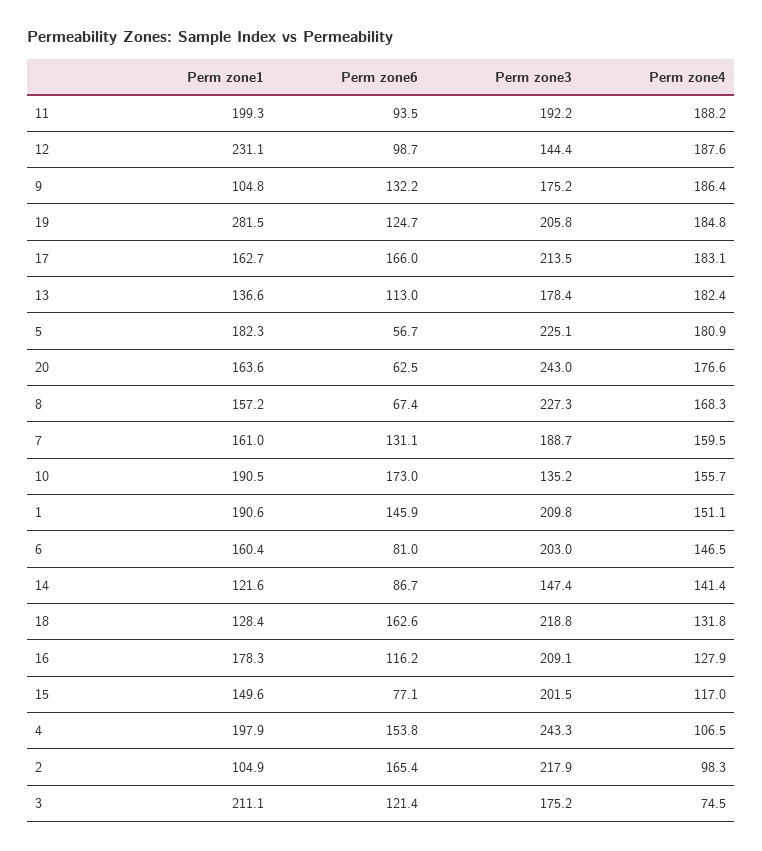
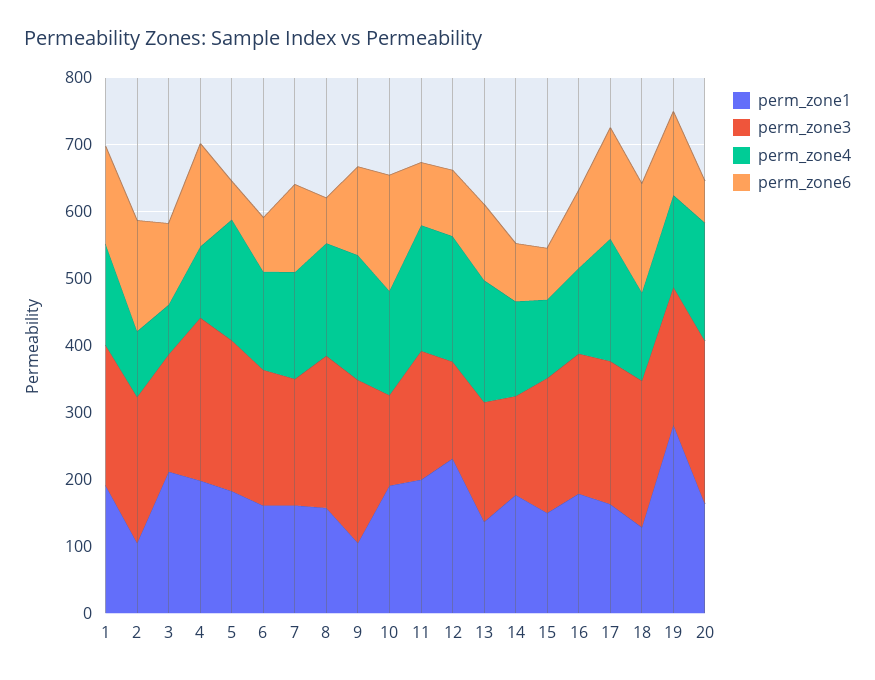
  {
    "Perm zone1": {
      "11": 199.3,
      "12": 231.1,
      "9": 104.8,
      "19": 281.5,
      "17": 162.7,
      "13": 136.6,
      "5": 182.3,
      "20": 163.6,
      "8": 157.2,
      "7": 161,
      "10": 190.5,
      "1": 190.6,
      "6": 160.4,
-     "14": 121.6,
+     "14": 180,
      "18": 128.4,
      "16": 178.3,
      "15": 149.6,
      "4": 197.9,
      "2": 104.9,
      "3": 211.1
    },
    "Perm zone6": {
      "11": 93.5,
      "12": 98.7,
      "9": 132.2,
      "19": 124.7,
      "17": 166,
      "13": 113,
      "5": 56.7,
      "20": 62.5,
      "8": 67.4,
      "7": 131.1,
      "10": 173,
      "1": 145.9,
      "6": 81,
      "14": 86.7,
      "18": 162.6,
      "16": 116.2,
      "15": 77.1,
      "4": 153.8,
      "2": 165.4,
      "3": 121.4
    },
    "Perm zone3": {
      "11": 192.2,
      "12": 144.4,
-     "9": 175.2,
+     "9": 240,
      "19": 205.8,
      "17": 213.5,
      "13": 178.4,
      "5": 225.1,
      "20": 243,
      "8": 227.3,
      "7": 188.7,
      "10": 135.2,
      "1": 209.8,
      "6": 203,
      "14": 147.4,
      "18": 218.8,
      "16": 209.1,
      "15": 201.5,
      "4": 243.3,
      "2": 217.9,
      "3": 175.2
    },
    "Perm zone4": {
      "11": 188.2,
      "12": 187.6,
      "9": 186.4,
-     "19": 184.8,
+     "19": 140,
      "17": 183.1,
      "13": 182.4,
      "5": 180.9,
      "20": 176.6,
      "8": 168.3,
      "7": 159.5,
      "10": 155.7,
      "1": 151.1,
      "6": 146.5,
      "14": 141.4,
      "18": 131.8,
      "16": 127.9,
      "15": 117,
      "4": 106.5,
      "2": 98.3,
      "3": 74.5
    }
  }

